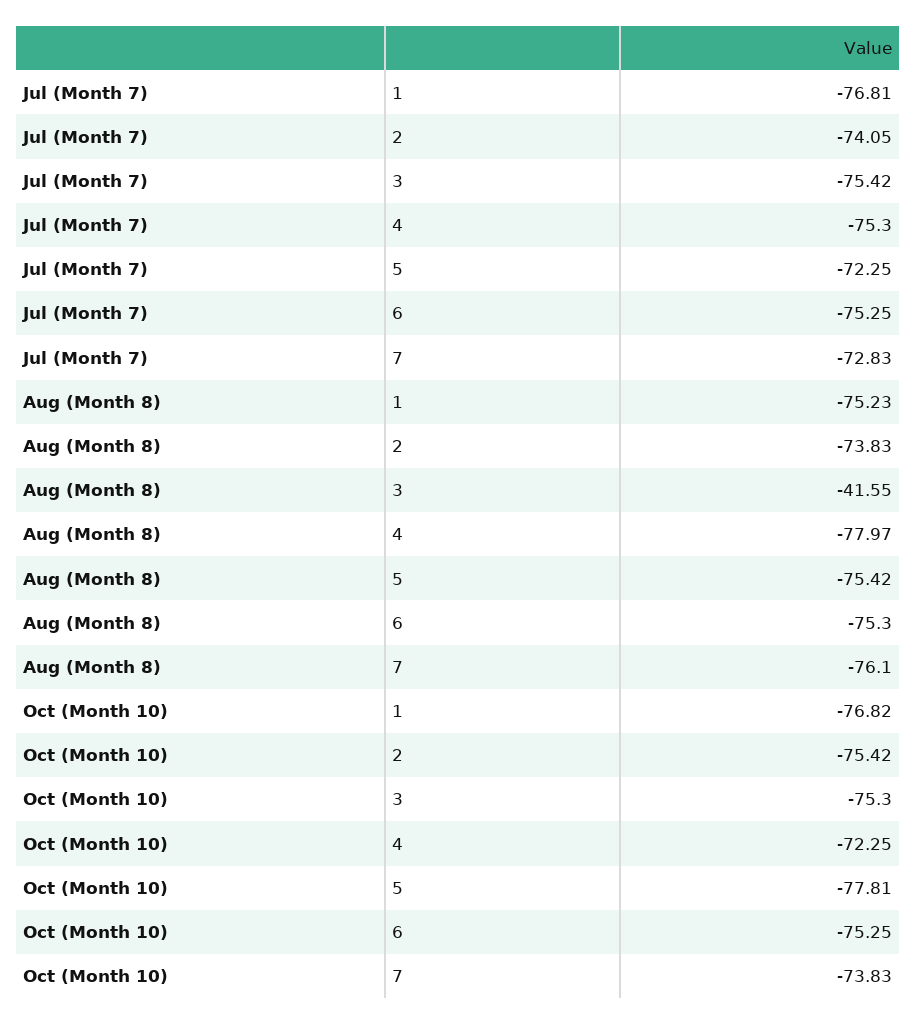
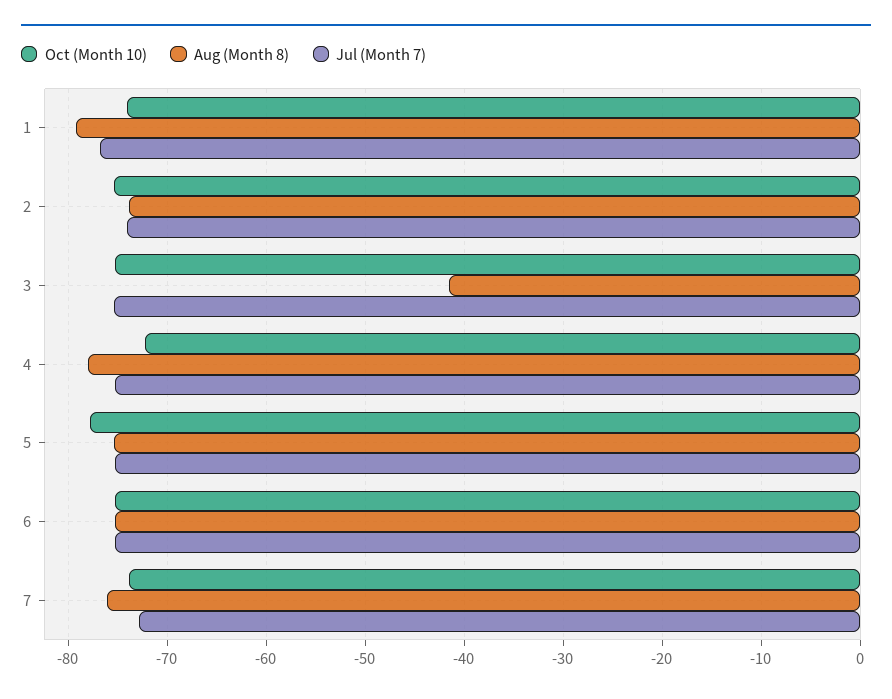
  {
    "Jul (Month 7)": {
      "1": -76.81,
      "2": -74.05,
      "3": -75.42,
      "4": -75.3,
-     "5": -72.25,
+     "5": -75,
      "6": -75.25,
      "7": -72.83
    },
    "Aug (Month 8)": {
-     "1": -75.23,
+     "1": -79,
      "2": -73.83,
      "3": -41.55,
      "4": -77.97,
      "5": -75.42,
      "6": -75.3,
      "7": -76.1
    },
    "Oct (Month 10)": {
-     "1": -76.82,
+     "1": -74,
      "2": -75.42,
      "3": -75.3,
      "4": -72.25,
      "5": -77.81,
      "6": -75.25,
      "7": -73.83
    }
  }

